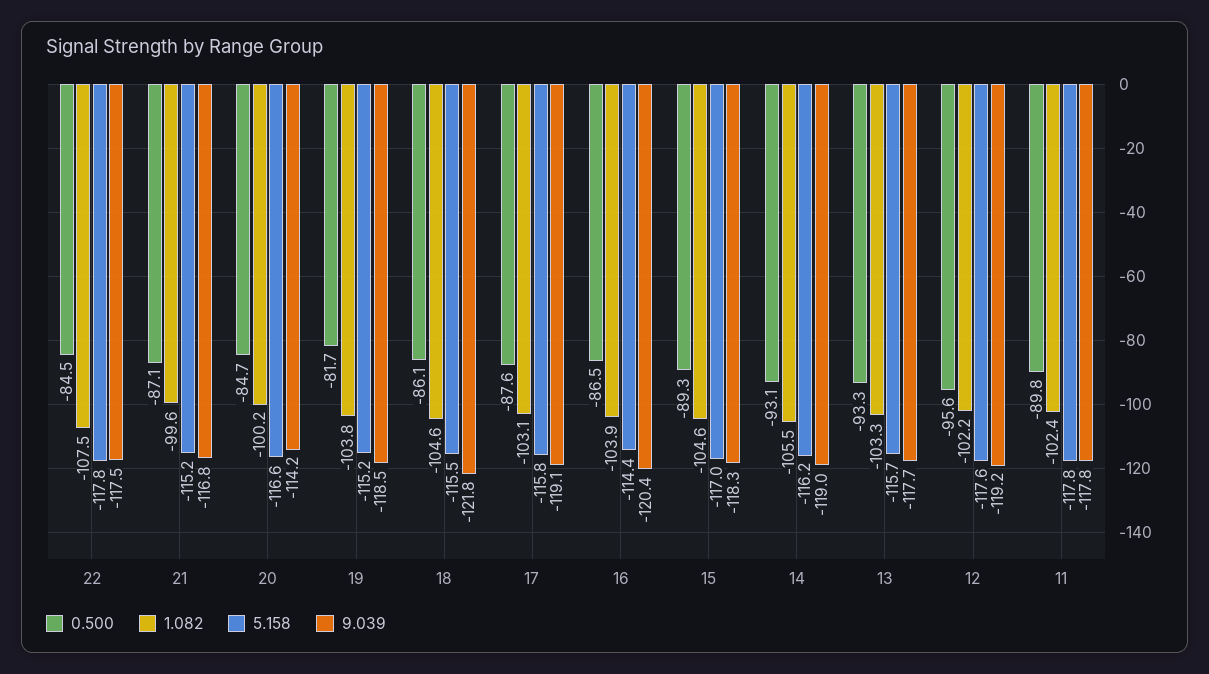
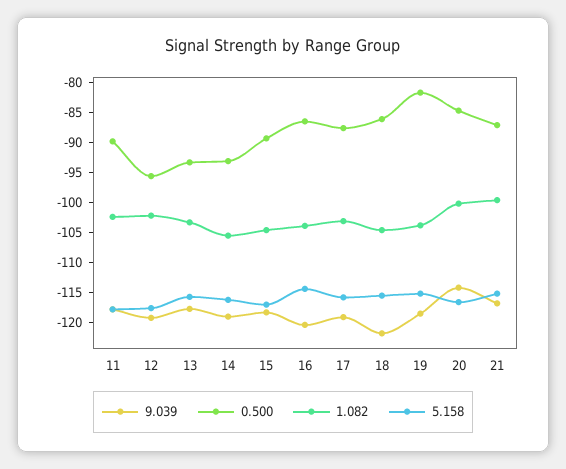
  {
    "0.500": {
-     "22": -84.5,
      "21": -87.1,
      "20": -84.7,
      "19": -81.7,
      "18": -86.1,
      "17": -87.6,
      "16": -86.5,
      "15": -89.3,
      "14": -93.1,
      "13": -93.3,
      "12": -95.6,
      "11": -89.8
    },
    "1.082": {
-     "22": -107.5,
      "21": -99.6,
      "20": -100.2,
      "19": -103.8,
      "18": -104.6,
      "17": -103.1,
      "16": -103.9,
      "15": -104.6,
      "14": -105.5,
      "13": -103.3,
      "12": -102.2,
      "11": -102.4
    },
    "5.158": {
-     "22": -117.8,
      "21": -115.2,
      "20": -116.6,
      "19": -115.2,
      "18": -115.5,
      "17": -115.8,
      "16": -114.4,
      "15": -117,
      "14": -116.2,
      "13": -115.7,
      "12": -117.6,
      "11": -117.8
    },
    "9.039": {
-     "22": -117.5,
      "21": -116.8,
      "20": -114.2,
      "19": -118.5,
      "18": -121.8,
      "17": -119.1,
      "16": -120.4,
      "15": -118.3,
      "14": -119,
      "13": -117.7,
      "12": -119.2,
      "11": -117.8
    }
  }

